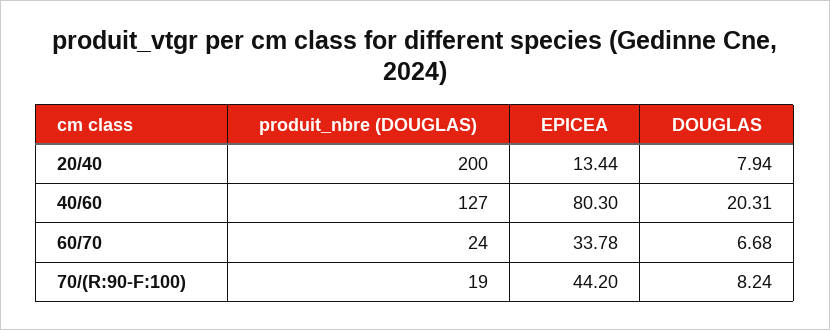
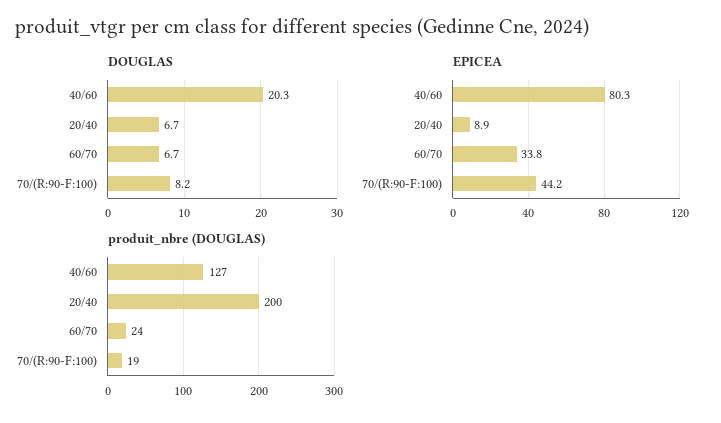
  {
    "produit_nbre (DOUGLAS)": {
      "20/40": 200,
      "40/60": 127,
      "60/70": 24,
      "70/(R:90-F:100)": 19
    },
    "EPICEA": {
-     "20/40": 13.44,
+     "20/40": 8.9,
      "40/60": 80.3,
      "60/70": 33.78,
      "70/(R:90-F:100)": 44.2
    },
    "DOUGLAS": {
-     "20/40": 7.94,
+     "20/40": 6.7,
      "40/60": 20.31,
      "60/70": 6.68,
      "70/(R:90-F:100)": 8.24
    }
  }

